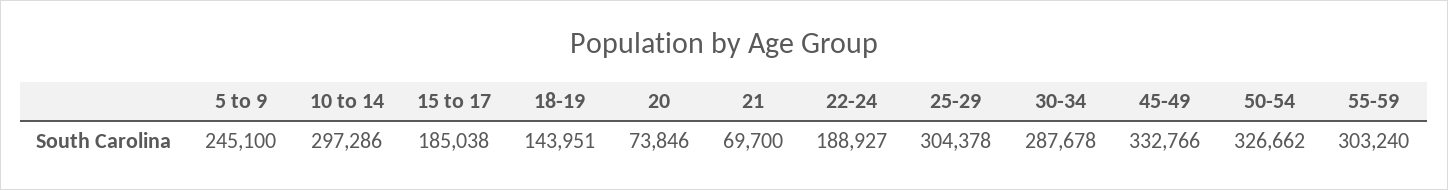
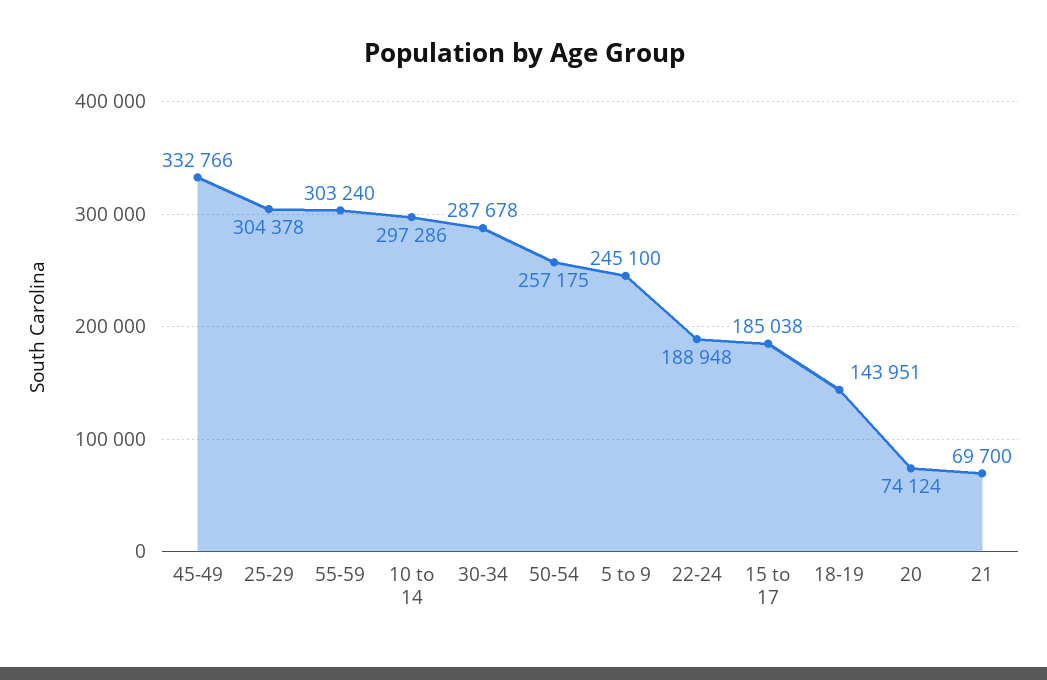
  {
    "5 to 9": 245100,
    "10 to 14": 297286,
    "15 to 17": 185038,
    "18-19": 143951,
-   "20": 73846,
+   "20": 74124,
    "21": 69700,
-   "22-24": 188927,
+   "22-24": 188948,
    "25-29": 304378,
    "30-34": 287678,
    "45-49": 332766,
-   "50-54": 326662,
+   "50-54": 257175,
    "55-59": 303240
  }

